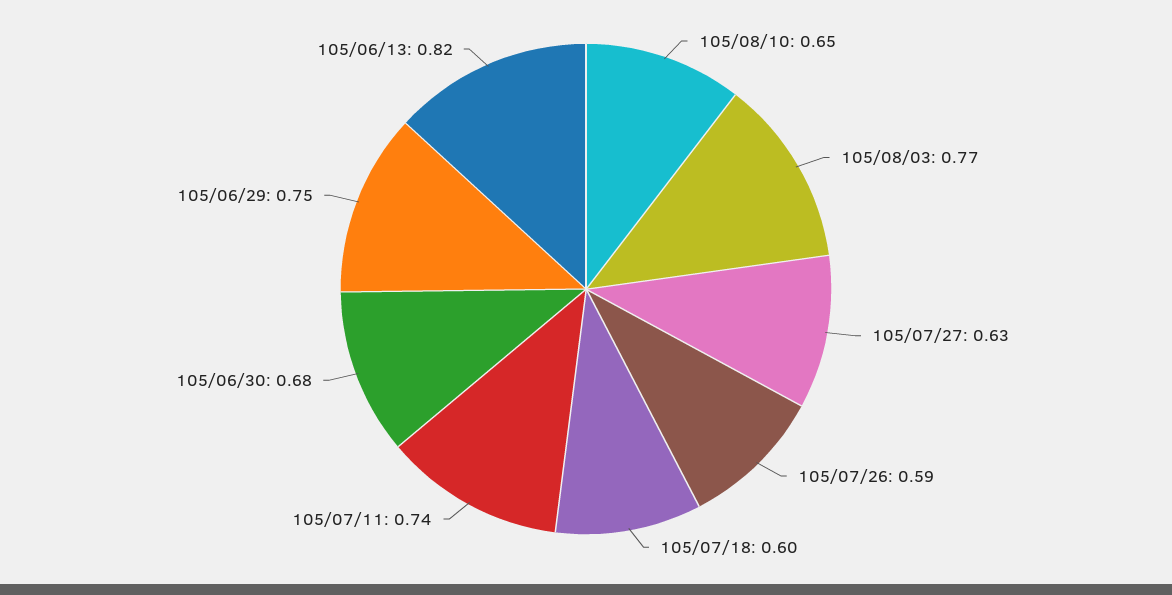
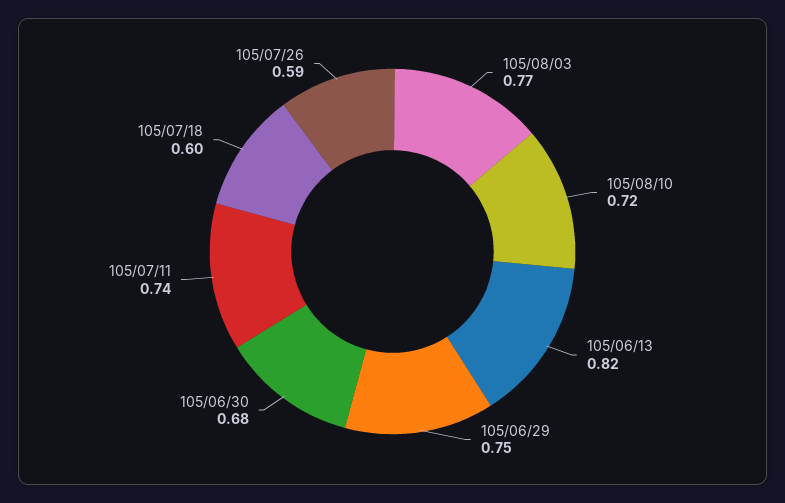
  {
-   "105/08/10": 0.65,
+   "105/08/10": 0.72,
    "105/08/03": 0.77,
-   "105/07/27": 0.63,
    "105/07/26": 0.59,
    "105/07/18": 0.6,
    "105/07/11": 0.74,
    "105/06/30": 0.68,
    "105/06/29": 0.75,
    "105/06/13": 0.82
  }

